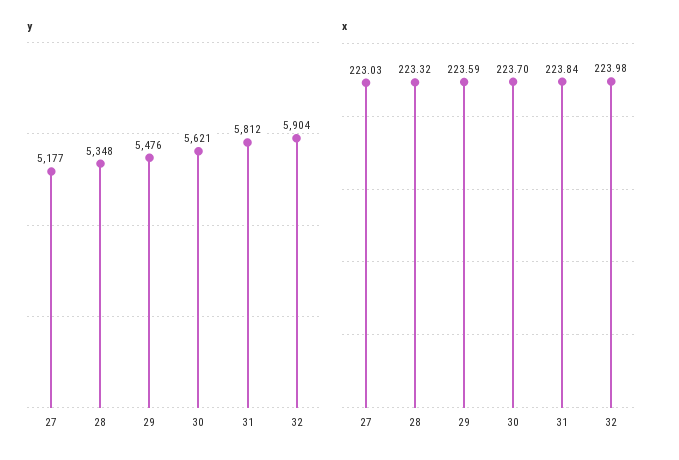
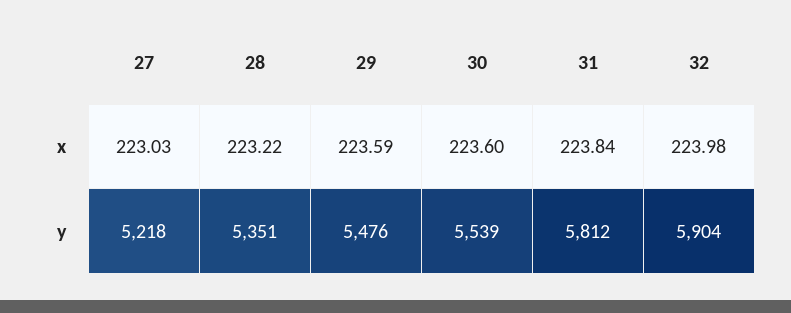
  {
    "y": {
-     "27": 5177,
+     "27": 5218,
-     "28": 5348,
+     "28": 5351,
      "29": 5476,
-     "30": 5621,
+     "30": 5539,
      "31": 5812,
      "32": 5904
    },
    "x": {
      "27": 223.03,
-     "28": 223.32,
+     "28": 223.22,
      "29": 223.59,
-     "30": 223.7,
+     "30": 223.6,
      "31": 223.84,
      "32": 223.98
    }
  }

